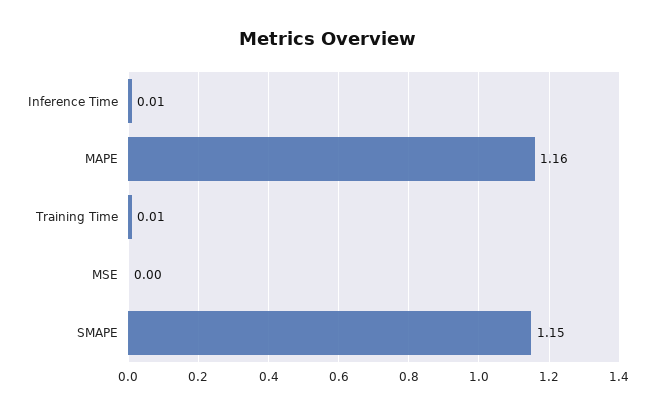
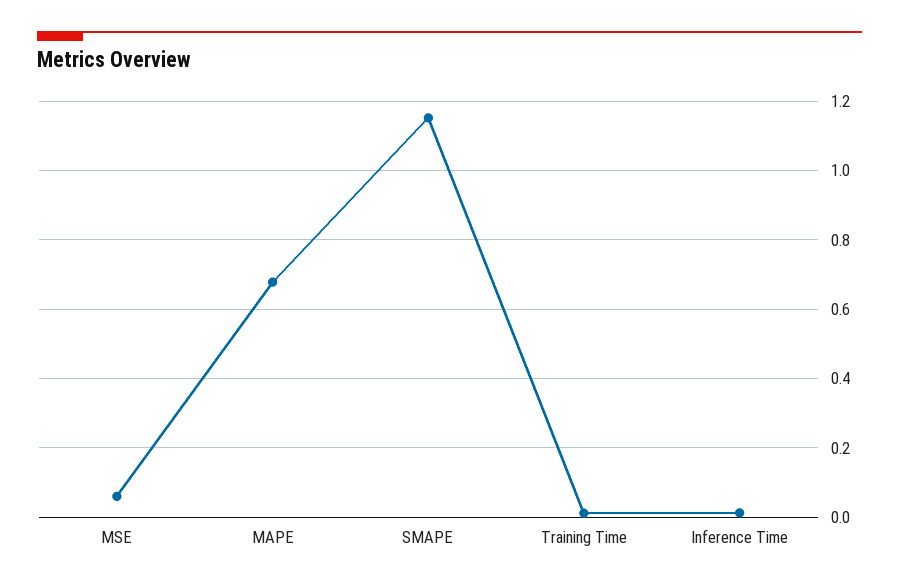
  {
    "Inference Time": 0.01,
-   "MAPE": 1.16,
+   "MAPE": 0.68,
    "Training Time": 0.01,
-   "MSE": 0,
+   "MSE": 0.06,
    "SMAPE": 1.15
  }

